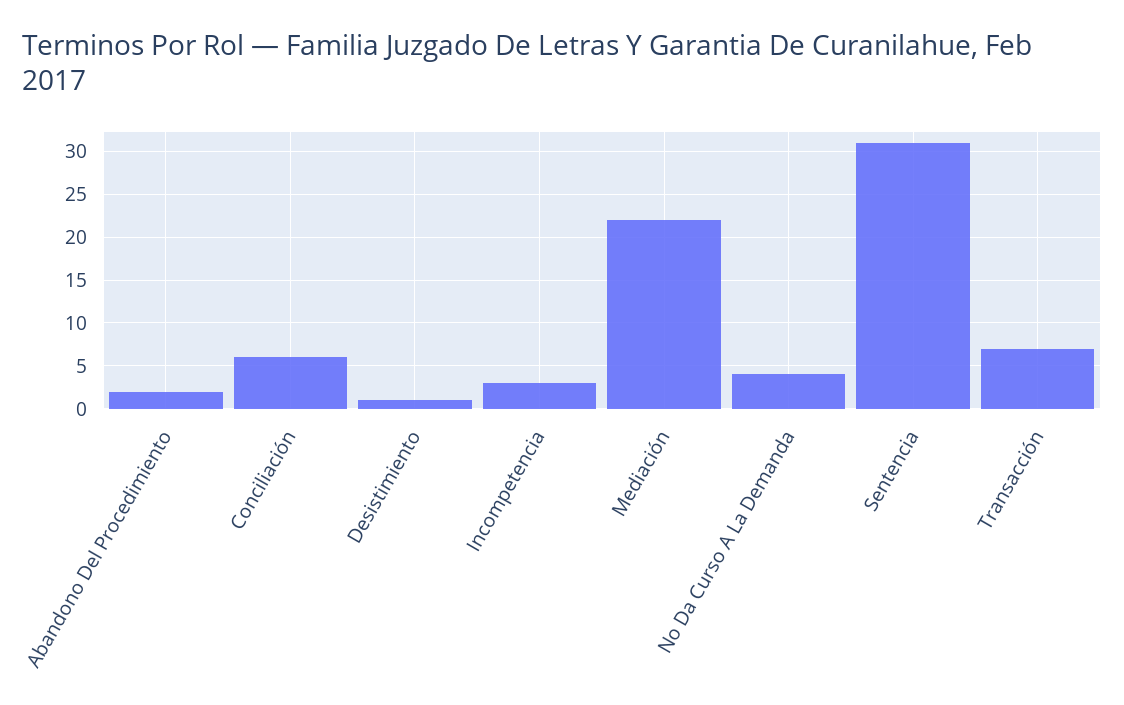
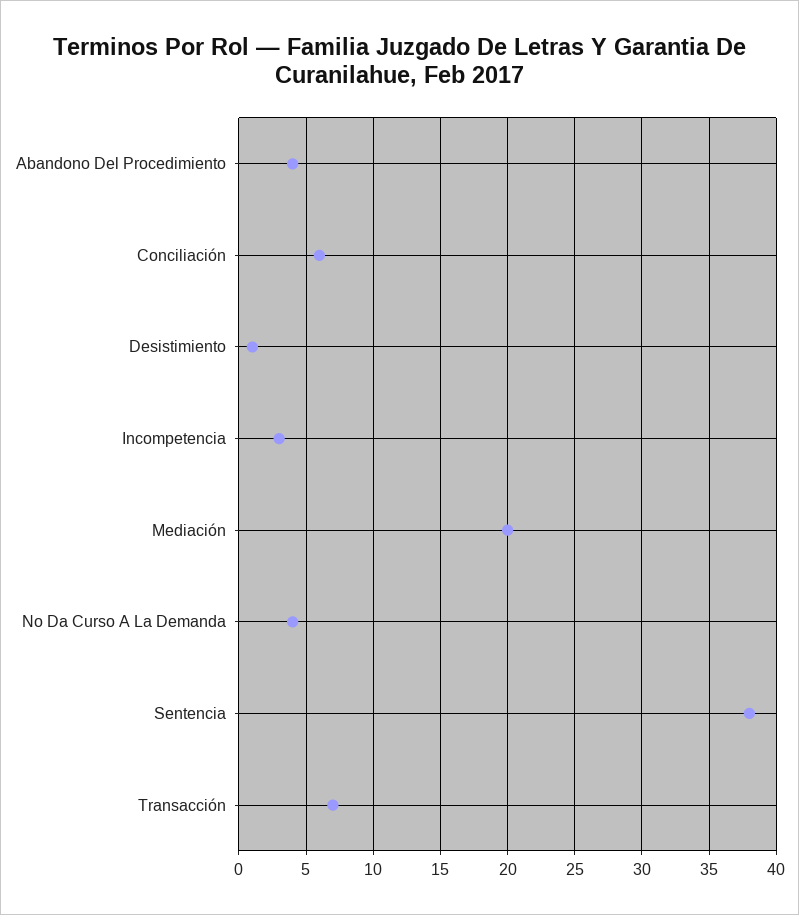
  {
-   "Abandono Del Procedimiento": 2,
+   "Abandono Del Procedimiento": 4,
    "Conciliación": 6,
    "Desistimiento": 1,
    "Incompetencia": 3,
-   "Mediación": 22,
+   "Mediación": 20,
    "No Da Curso A La Demanda": 4,
-   "Sentencia": 31,
+   "Sentencia": 38,
    "Transacción": 7
  }

